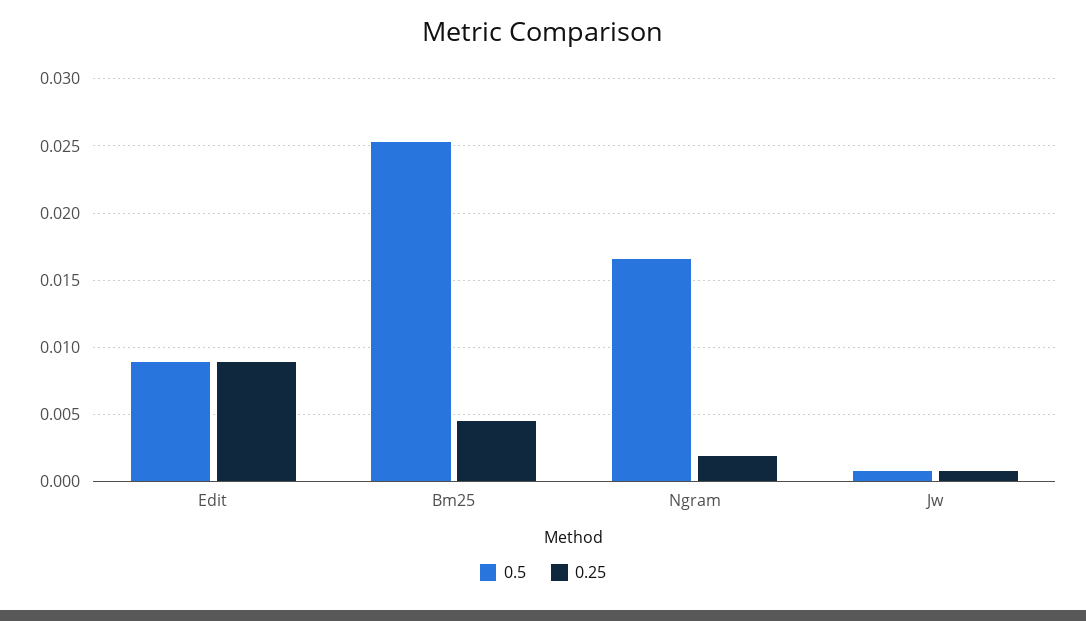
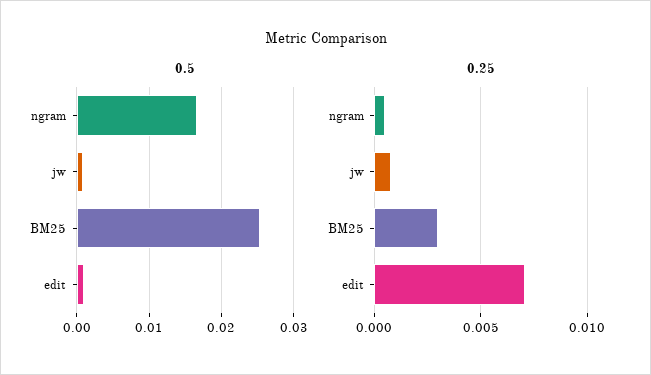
  {
    "0.5": {
-     "Edit": 0.009,
+     "Edit": 0.001,
      "Bm25": 0.0255,
      "Ngram": 0.0165,
      "Jw": 0.001
    },
    "0.25": {
-     "Edit": 0.009,
+     "Edit": 0.007,
-     "Bm25": 0.0045,
+     "Bm25": 0.003,
-     "Ngram": 0.002,
+     "Ngram": 0.0005,
      "Jw": 0.001
    }
  }

